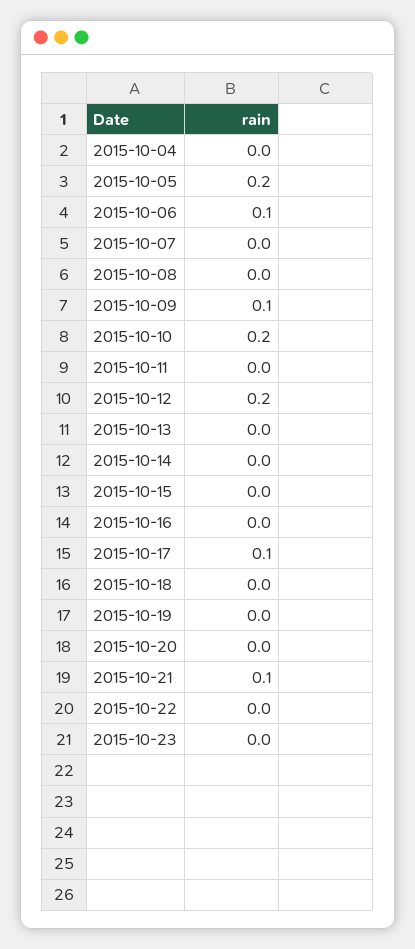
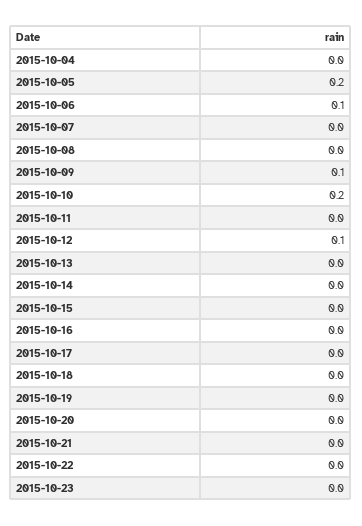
  {
    "2015-10-04": 0,
    "2015-10-05": 0.2,
    "2015-10-06": 0.1,
    "2015-10-07": 0,
    "2015-10-08": 0,
    "2015-10-09": 0.1,
    "2015-10-10": 0.2,
    "2015-10-11": 0,
-   "2015-10-12": 0.2,
+   "2015-10-12": 0.1,
    "2015-10-13": 0,
    "2015-10-14": 0,
    "2015-10-15": 0,
    "2015-10-16": 0,
-   "2015-10-17": 0.1,
+   "2015-10-17": 0,
    "2015-10-18": 0,
    "2015-10-19": 0,
    "2015-10-20": 0,
-   "2015-10-21": 0.1,
+   "2015-10-21": 0,
    "2015-10-22": 0,
    "2015-10-23": 0
  }

